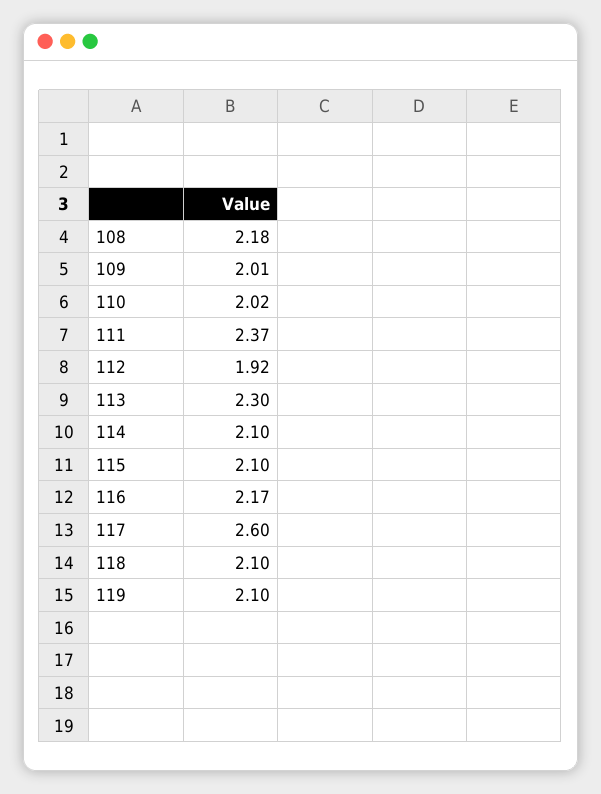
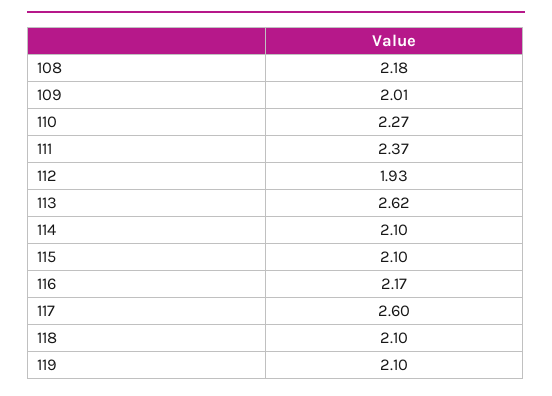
  {
    "108": 2.18,
    "109": 2.01,
-   "110": 2.02,
+   "110": 2.27,
    "111": 2.37,
-   "112": 1.92,
+   "112": 1.93,
-   "113": 2.3,
+   "113": 2.62,
    "114": 2.1,
    "115": 2.1,
    "116": 2.17,
    "117": 2.6,
    "118": 2.1,
    "119": 2.1
  }

